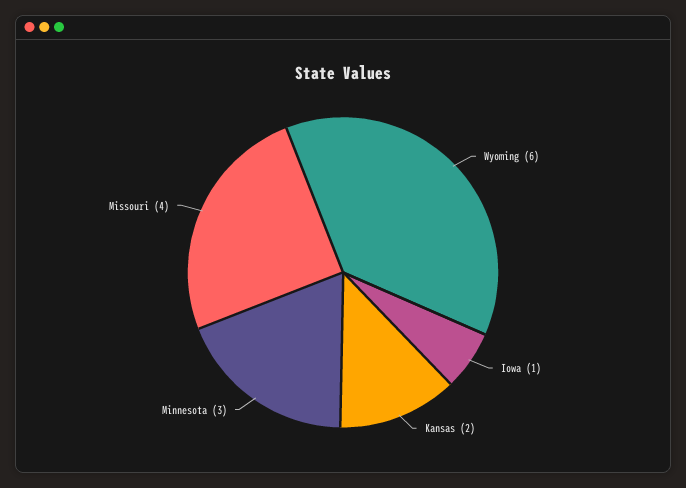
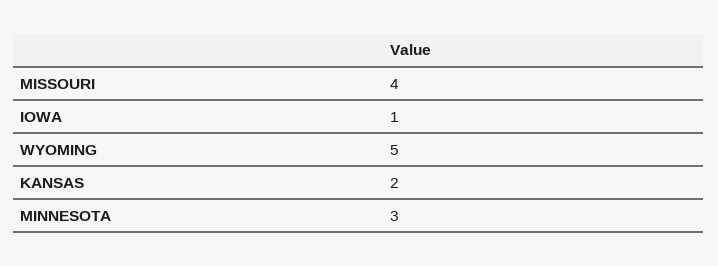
  {
-   "Wyoming": 6,
+   "Wyoming": 5,
    "Iowa": 1,
    "Kansas": 2,
    "Minnesota": 3,
    "Missouri": 4
  }

